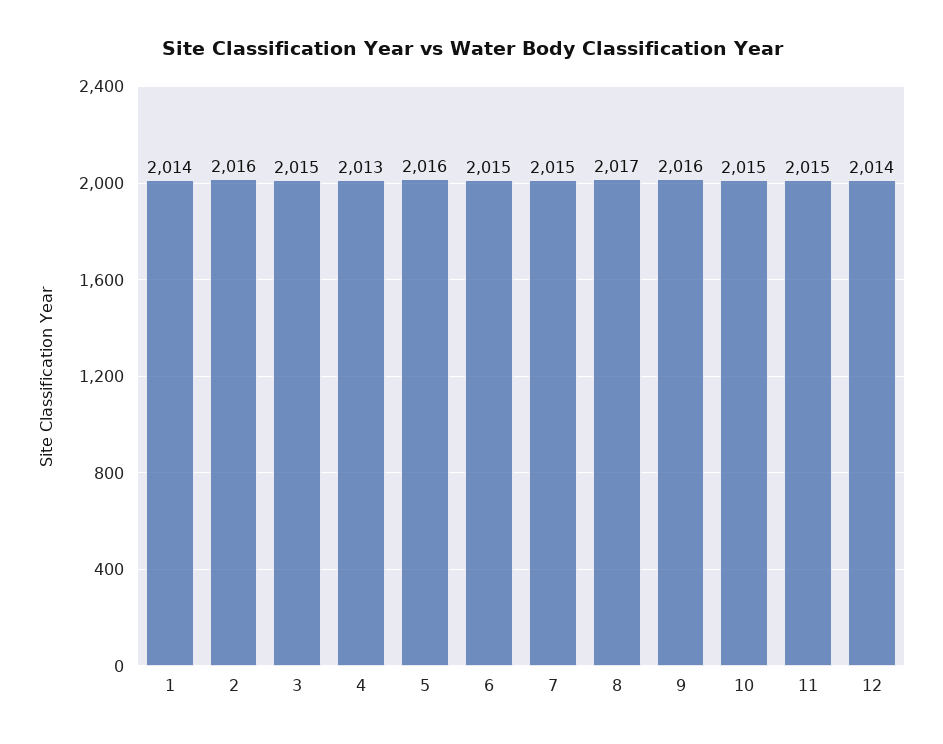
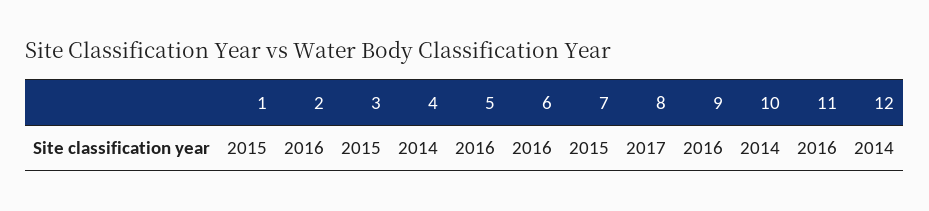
  {
-   "1": 2014,
+   "1": 2015,
    "2": 2016,
    "3": 2015,
-   "4": 2013,
+   "4": 2014,
    "5": 2016,
-   "6": 2015,
+   "6": 2016,
    "7": 2015,
    "8": 2017,
    "9": 2016,
-   "10": 2015,
+   "10": 2014,
-   "11": 2015,
+   "11": 2016,
    "12": 2014
  }

